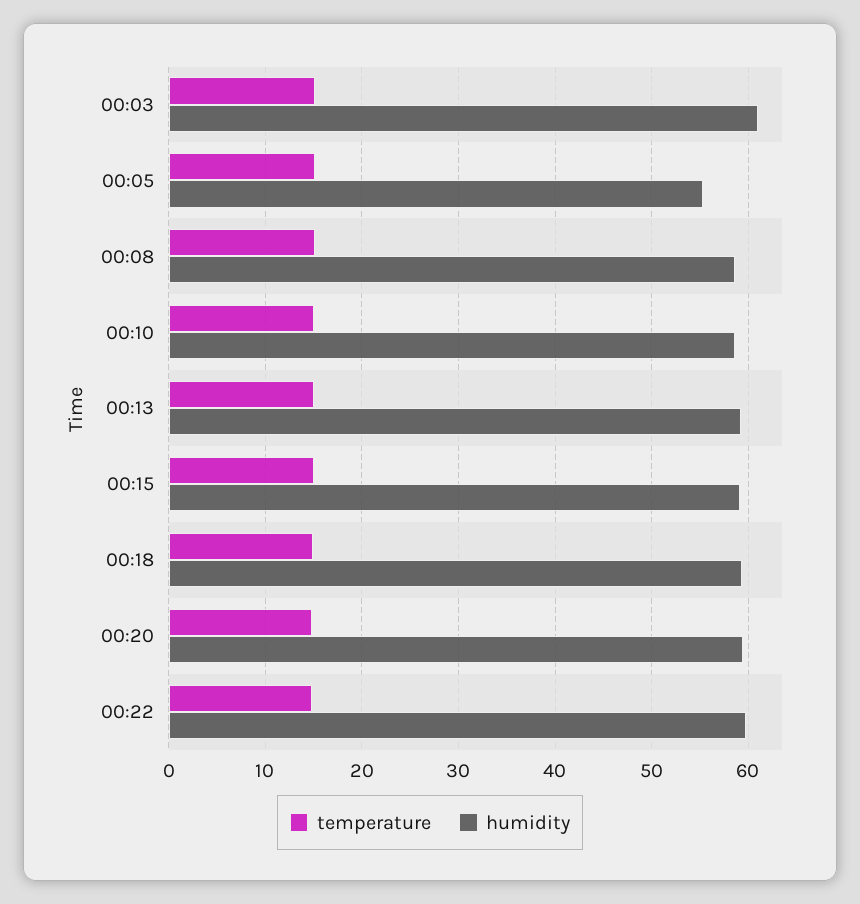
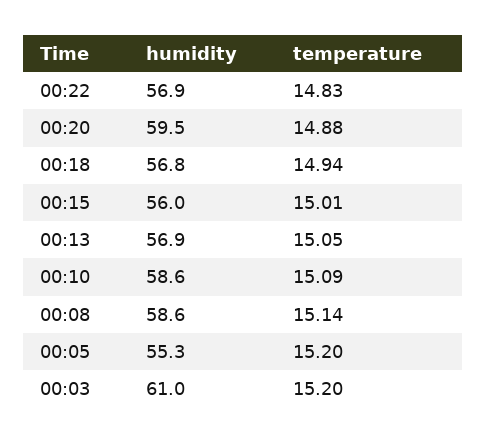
  {
    "temperature": {
      "00:03": 15.2,
      "00:05": 15.2,
      "00:08": 15.14,
      "00:10": 15.09,
      "00:13": 15.05,
      "00:15": 15.01,
      "00:18": 14.94,
      "00:20": 14.88,
      "00:22": 14.83
    },
    "humidity": {
      "00:03": 61,
      "00:05": 55.3,
      "00:08": 58.6,
      "00:10": 58.6,
-     "00:13": 59,
+     "00:13": 56.9,
-     "00:15": 59,
+     "00:15": 56,
-     "00:18": 59,
+     "00:18": 56.8,
      "00:20": 59.5,
-     "00:22": 60
+     "00:22": 56.9
    }
  }

